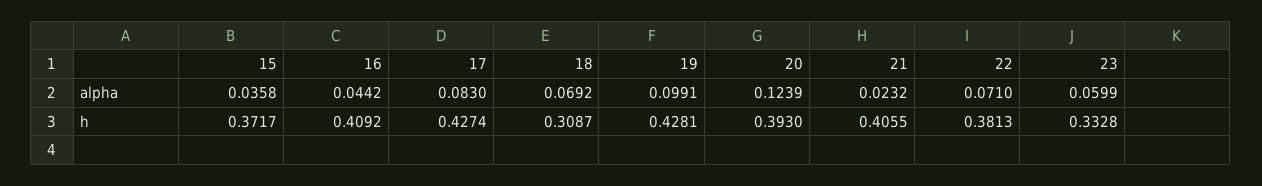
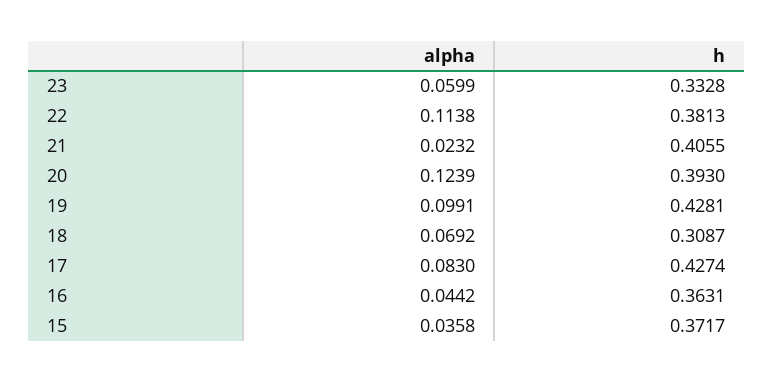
  {
    "15": {
      "alpha": 0.0358,
      "h": 0.3717
    },
    "16": {
      "alpha": 0.0442,
-     "h": 0.4092
+     "h": 0.3631
    },
    "17": {
      "alpha": 0.083,
      "h": 0.4274
    },
    "18": {
      "alpha": 0.0692,
      "h": 0.3087
    },
    "19": {
      "alpha": 0.0991,
      "h": 0.4281
    },
    "20": {
      "alpha": 0.1239,
      "h": 0.393
    },
    "21": {
      "alpha": 0.0232,
      "h": 0.4055
    },
    "22": {
-     "alpha": 0.071,
+     "alpha": 0.1138,
      "h": 0.3813
    },
    "23": {
      "alpha": 0.0599,
      "h": 0.3328
    }
  }

